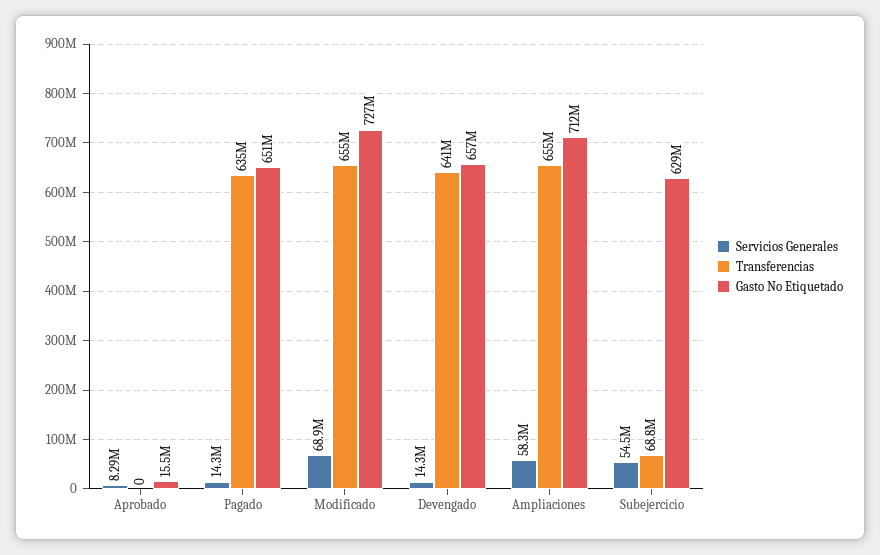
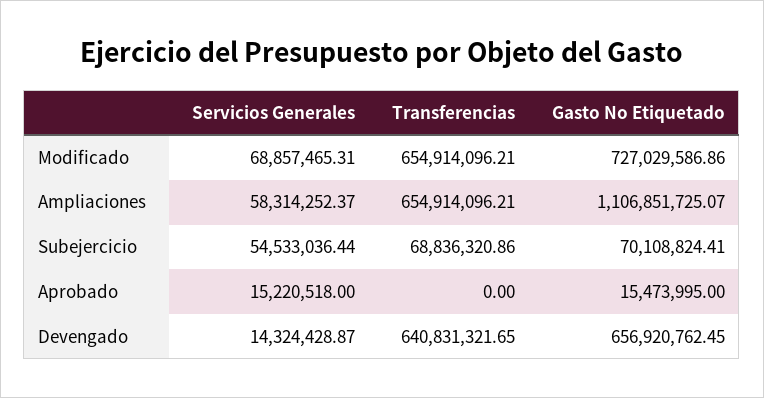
  {
    "Servicios Generales": {
-     "Aprobado": 8290000,
+     "Aprobado": 15220518,
-     "Pagado": 14300000,
      "Modificado": 68857465.31,
      "Devengado": 14324428.87,
      "Ampliaciones": 58314252.37,
      "Subejercicio": 54533036.44
    },
    "Transferencias": {
      "Aprobado": 0,
-     "Pagado": 635000000,
      "Modificado": 654914096.21,
      "Devengado": 640831321.65,
      "Ampliaciones": 654914096.21,
      "Subejercicio": 68836320.86
    },
    "Gasto No Etiquetado": {
      "Aprobado": 15473995,
-     "Pagado": 651000000,
      "Modificado": 727029586.86,
      "Devengado": 656920762.45,
-     "Ampliaciones": 712000000,
+     "Ampliaciones": 1106851725.07,
-     "Subejercicio": 629000000
+     "Subejercicio": 70108824.41
    }
  }

